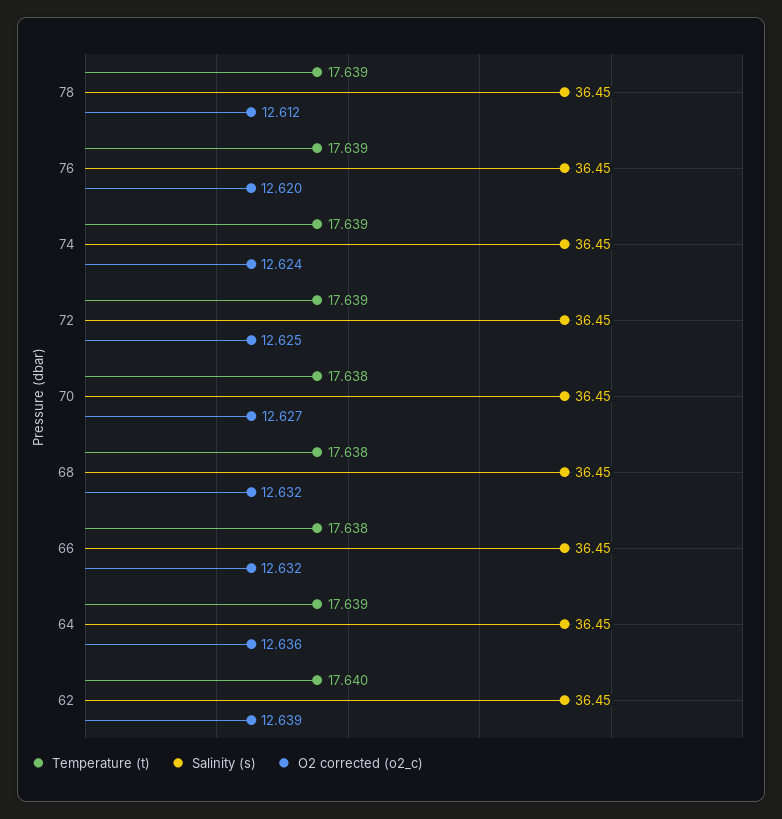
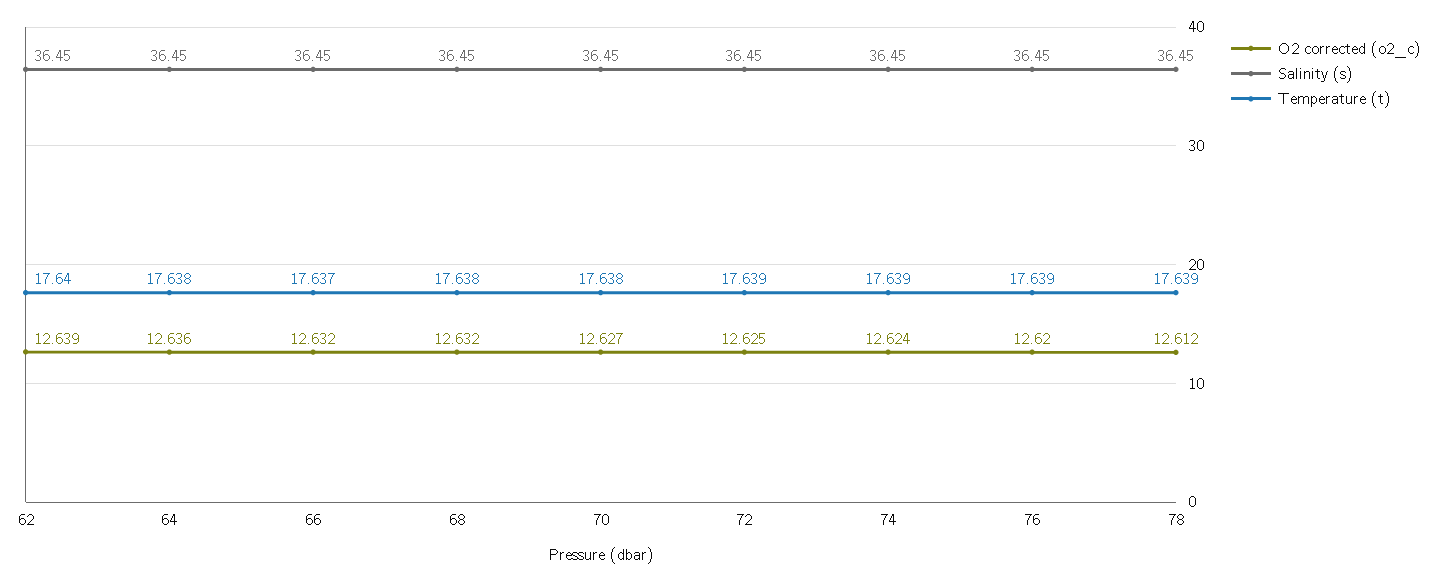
  {
    "Temperature (t)": {
      "78": 17.639,
      "76": 17.639,
      "74": 17.639,
      "72": 17.639,
      "70": 17.638,
      "68": 17.638,
-     "66": 17.638,
+     "66": 17.637,
-     "64": 17.639,
+     "64": 17.638,
      "62": 17.64
    },
    "Salinity (s)": {
      "78": 36.45,
      "76": 36.45,
      "74": 36.45,
      "72": 36.45,
      "70": 36.45,
      "68": 36.45,
      "66": 36.45,
      "64": 36.45,
      "62": 36.45
    },
    "O2 corrected (o2_c)": {
      "78": 12.612,
      "76": 12.62,
      "74": 12.624,
      "72": 12.625,
      "70": 12.627,
      "68": 12.632,
      "66": 12.632,
      "64": 12.636,
      "62": 12.639
    }
  }

